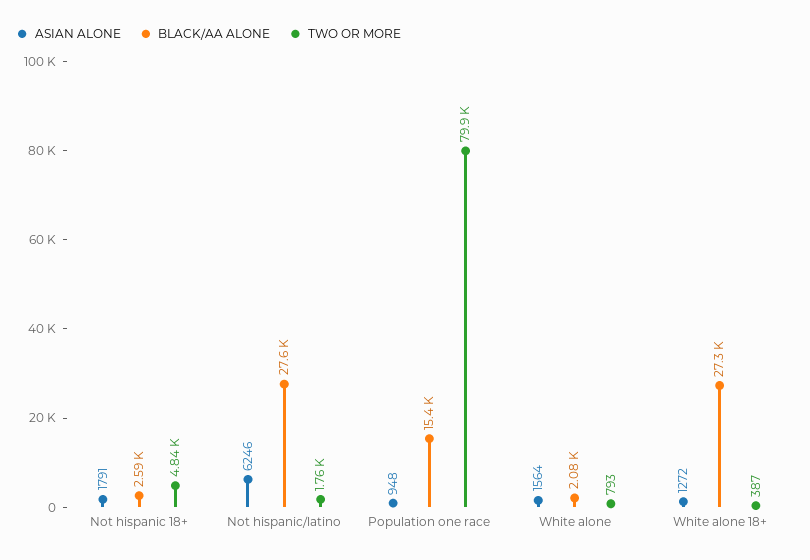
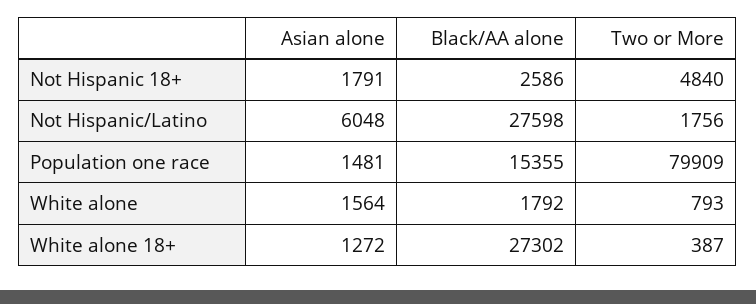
  {
    "ASIAN ALONE": {
      "Not hispanic 18+": 1791,
-     "Not hispanic/latino": 6246,
+     "Not hispanic/latino": 6048,
-     "Population one race": 948,
+     "Population one race": 1481,
      "White alone": 1564,
      "White alone 18+": 1272
    },
    "BLACK/AA ALONE": {
      "Not hispanic 18+": 2586,
      "Not hispanic/latino": 27598,
      "Population one race": 15355,
-     "White alone": 2080,
+     "White alone": 1792,
      "White alone 18+": 27302
    },
    "TWO OR MORE": {
      "Not hispanic 18+": 4840,
      "Not hispanic/latino": 1756,
      "Population one race": 79909,
      "White alone": 793,
      "White alone 18+": 387
    }
  }

